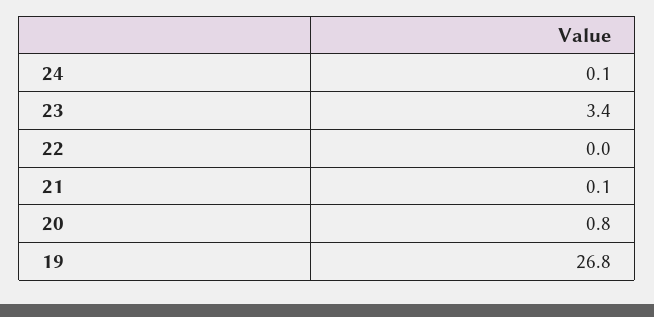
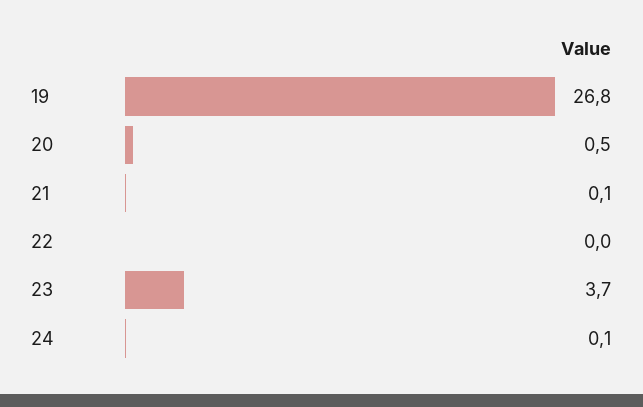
  {
    "24": 0.1,
-   "23": 3.4,
+   "23": 3.7,
    "22": 0,
    "21": 0.1,
-   "20": 0.8,
+   "20": 0.5,
    "19": 26.8
  }

